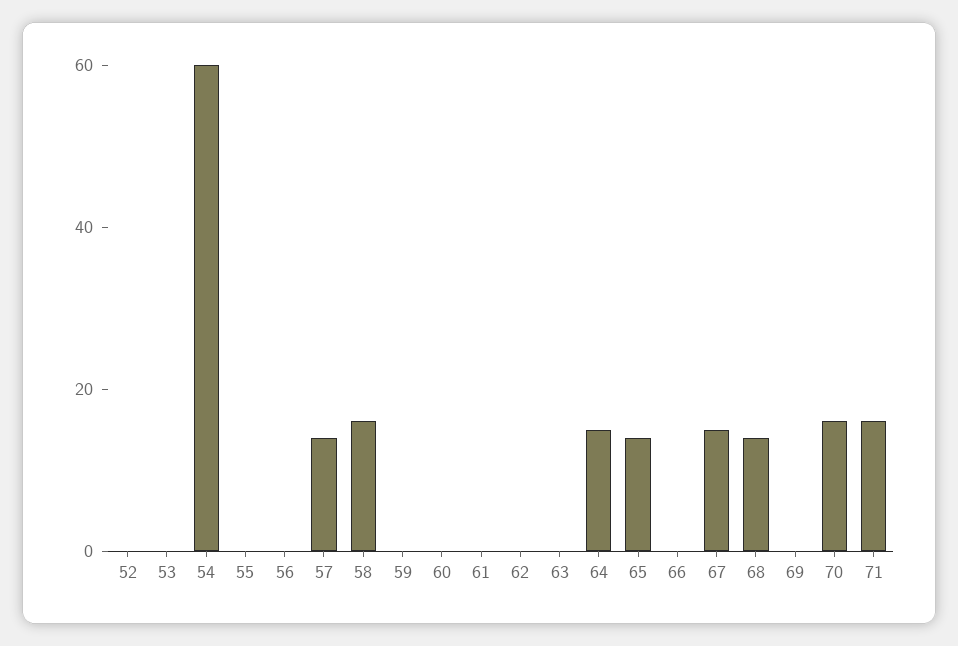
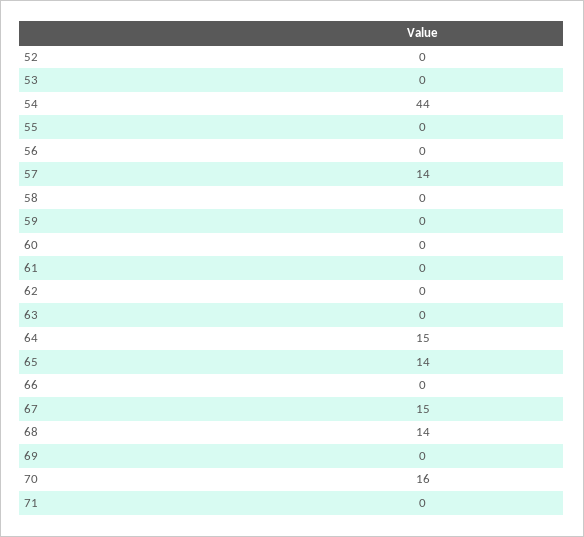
  {
    "52": 0,
    "53": 0,
-   "54": 60,
+   "54": 44,
    "55": 0,
    "56": 0,
    "57": 14,
-   "58": 15,
+   "58": 0,
    "59": 0,
    "60": 0,
    "61": 0,
    "62": 0,
    "63": 0,
    "64": 15,
    "65": 14,
    "66": 0,
    "67": 15,
    "68": 14,
    "69": 0,
    "70": 16,
-   "71": 15
+   "71": 0
  }

